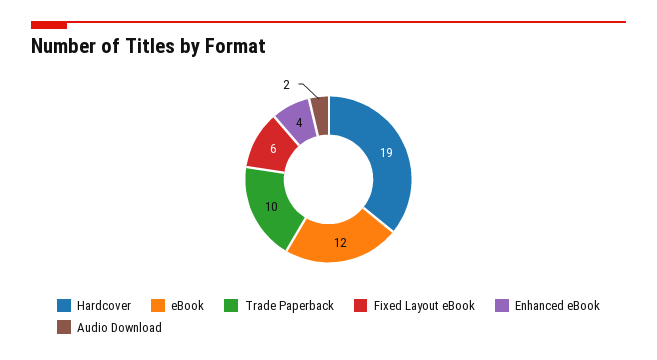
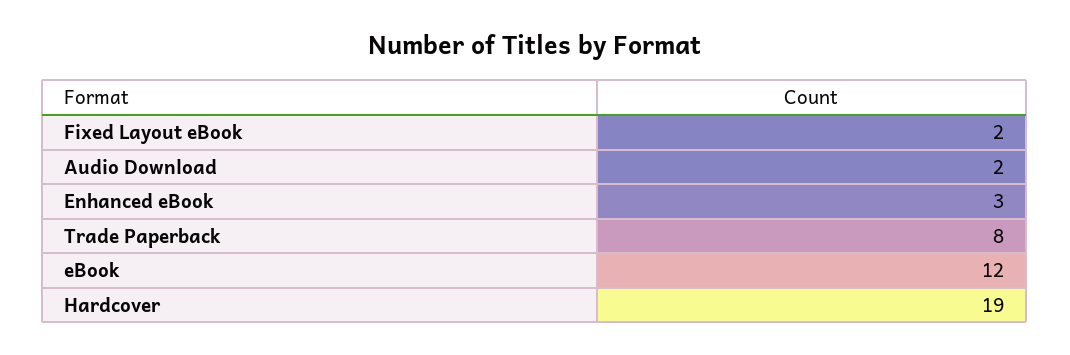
  {
    "Hardcover": 19,
    "eBook": 12,
-   "Trade Paperback": 10,
+   "Trade Paperback": 8,
-   "Fixed Layout eBook": 6,
+   "Fixed Layout eBook": 2,
-   "Enhanced eBook": 4,
+   "Enhanced eBook": 3,
    "Audio Download": 2
  }

